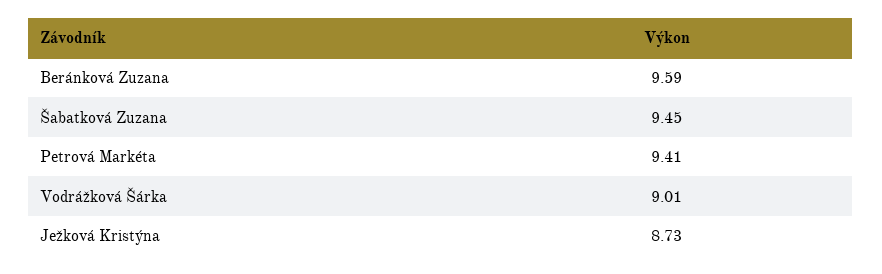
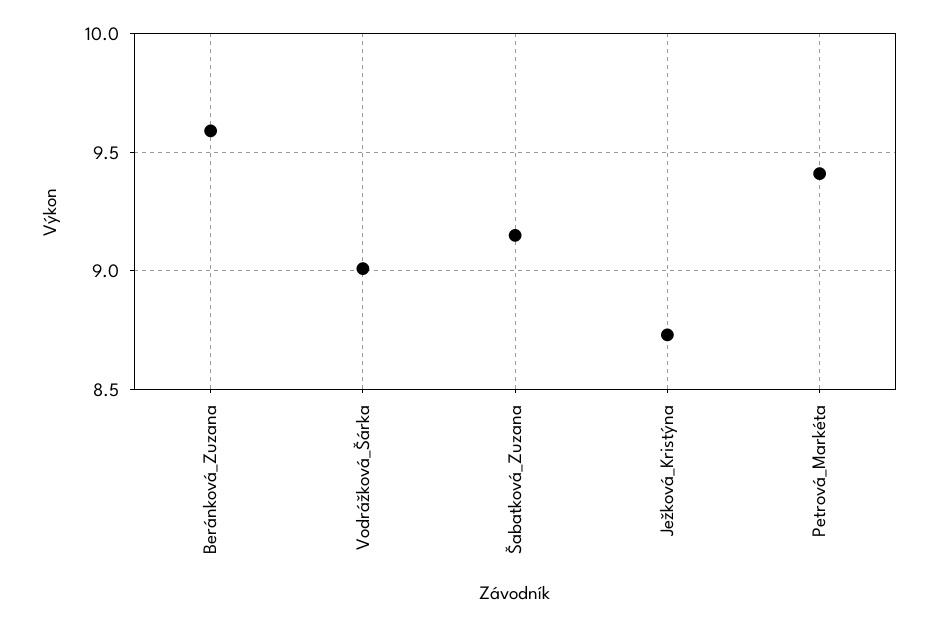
  {
    "Beránková Zuzana": 9.59,
-   "Šabatková Zuzana": 9.45,
+   "Šabatková Zuzana": 9.15,
    "Petrová Markéta": 9.41,
    "Vodrážková Šárka": 9.01,
    "Ježková Kristýna": 8.73
  }

